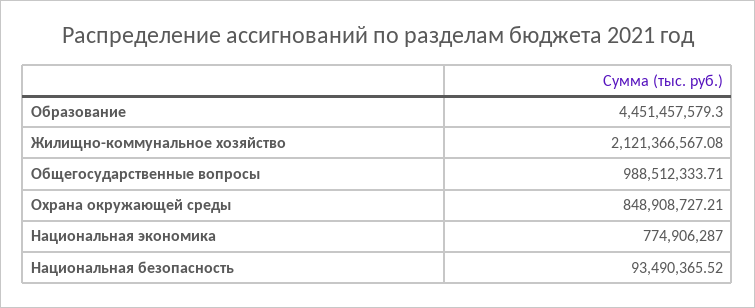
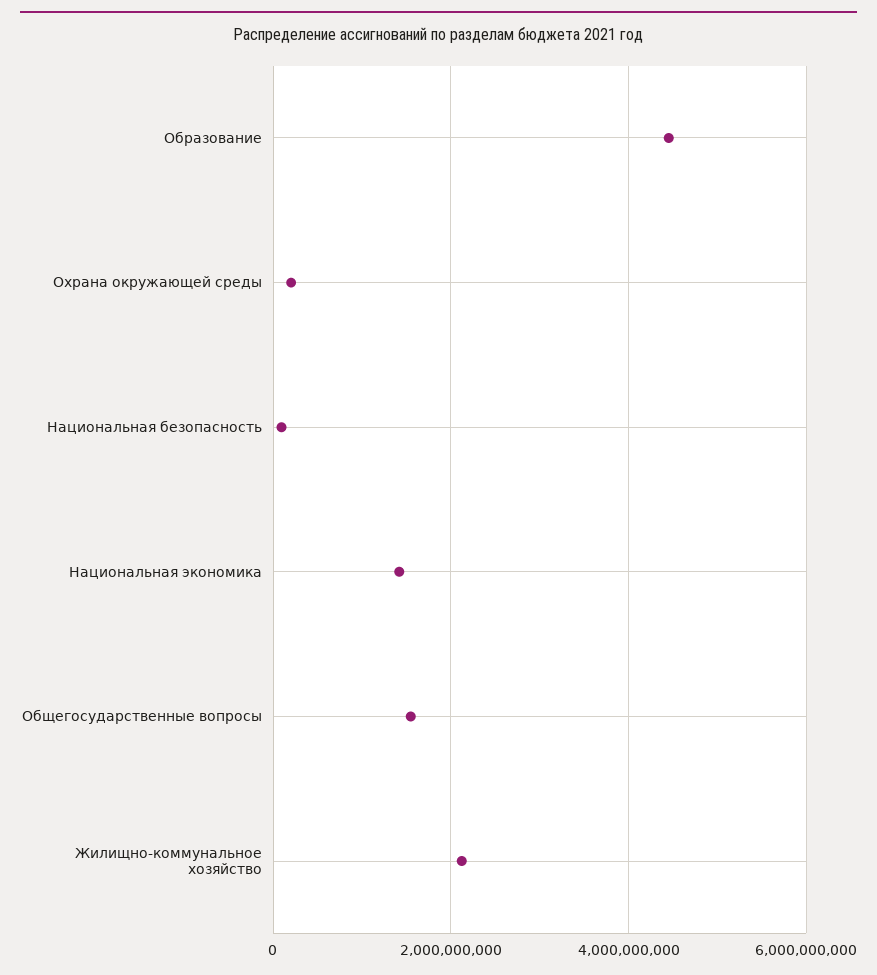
  {
    "Образование": 4451457579.3,
    "Жилищно-коммунальное хозяйство": 2121366567.08,
-   "Общегосударственные вопросы": 988512333.71,
+   "Общегосударственные вопросы": 1600000000,
-   "Охрана окружающей среды": 848908727.21,
+   "Охрана окружающей среды": 200000000,
-   "Национальная экономика": 774906287,
+   "Национальная экономика": 1400000000,
    "Национальная безопасность": 93490365.52
  }

